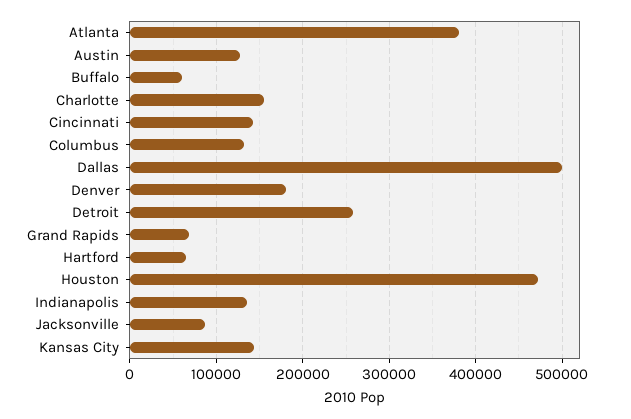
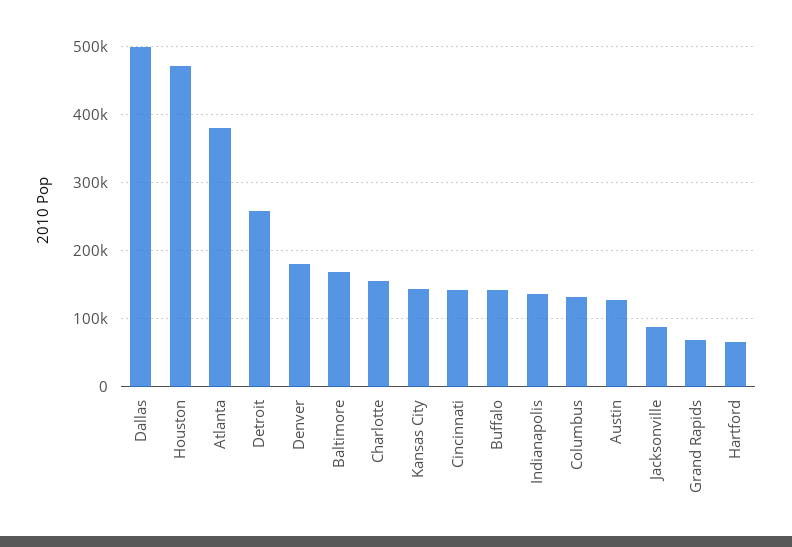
  {
    "Atlanta": 380000,
    "Austin": 130000,
-   "Buffalo": 60000,
+   "Buffalo": 140000,
    "Charlotte": 160000,
    "Cincinnati": 140000,
    "Columbus": 130000,
    "Dallas": 500000,
    "Denver": 180000,
    "Detroit": 260000,
    "Grand Rapids": 70000,
    "Hartford": 70000,
    "Houston": 470000,
    "Indianapolis": 140000,
    "Jacksonville": 90000,
-   "Kansas City": 140000
+   "Kansas City": 140000,
+   "Baltimore": 170000
  }

